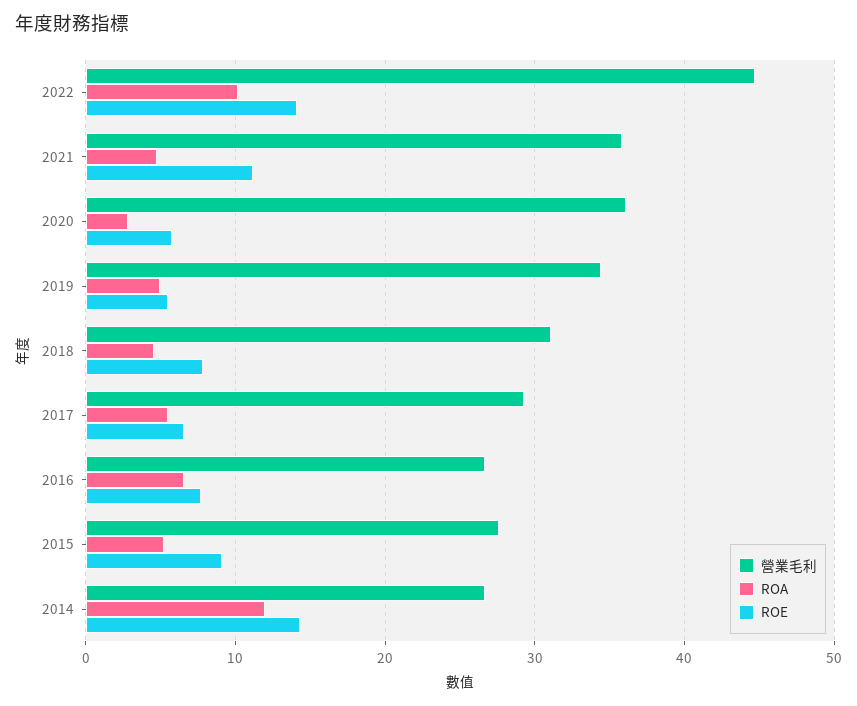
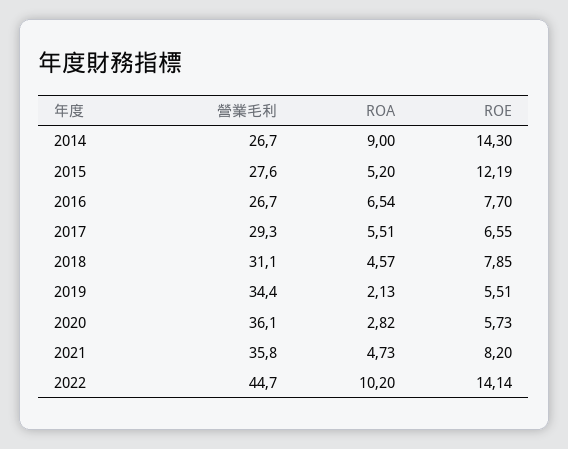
  {
    "營業毛利": {
      "2022": 44.7,
      "2021": 35.8,
      "2020": 36.1,
      "2019": 34.4,
      "2018": 31.1,
      "2017": 29.3,
      "2016": 26.7,
      "2015": 27.6,
      "2014": 26.7
    },
    "ROA": {
      "2022": 10.2,
      "2021": 4.73,
      "2020": 2.82,
-     "2019": 5,
+     "2019": 2.13,
      "2018": 4.57,
      "2017": 5.51,
      "2016": 6.54,
      "2015": 5.2,
-     "2014": 12
+     "2014": 9
    },
    "ROE": {
      "2022": 14.14,
-     "2021": 11,
+     "2021": 8.2,
      "2020": 5.73,
      "2019": 5.51,
      "2018": 7.85,
      "2017": 6.55,
      "2016": 7.7,
-     "2015": 9,
+     "2015": 12.19,
      "2014": 14.3
    }
  }

